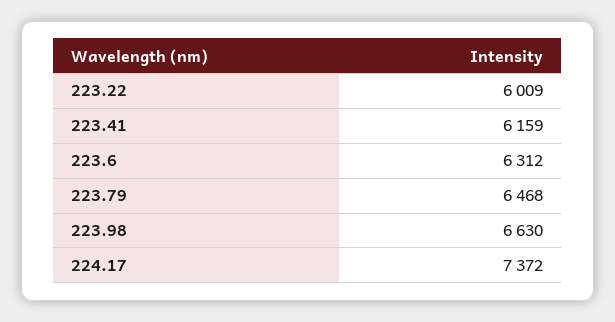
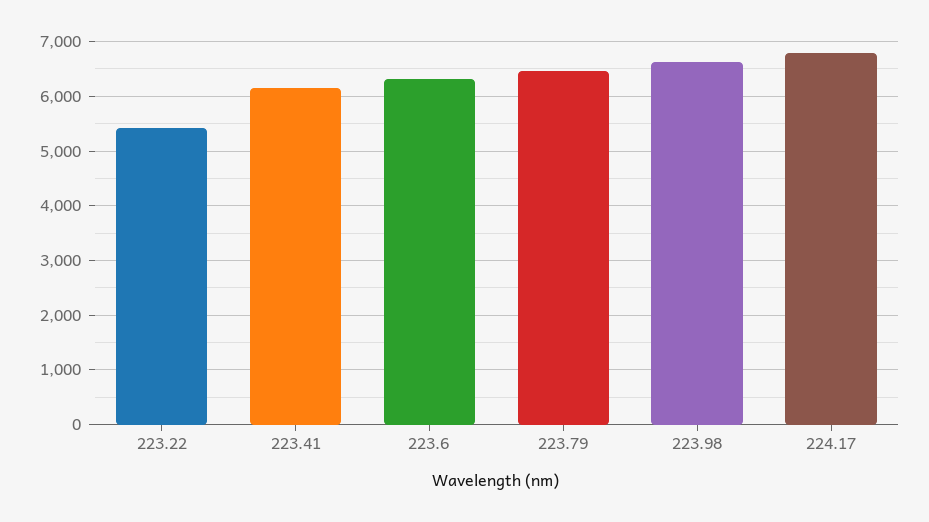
  {
-   "223.22": 6009,
+   "223.22": 5400,
    "223.41": 6159,
    "223.6": 6312,
    "223.79": 6468,
    "223.98": 6630,
-   "224.17": 7372
+   "224.17": 6800
  }

